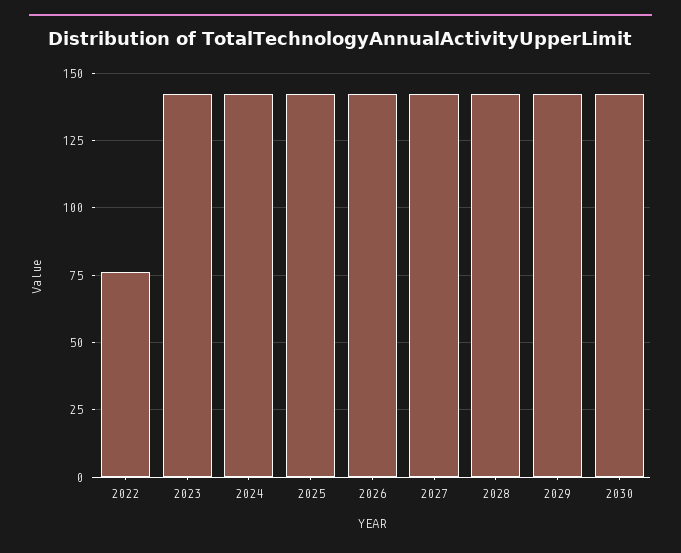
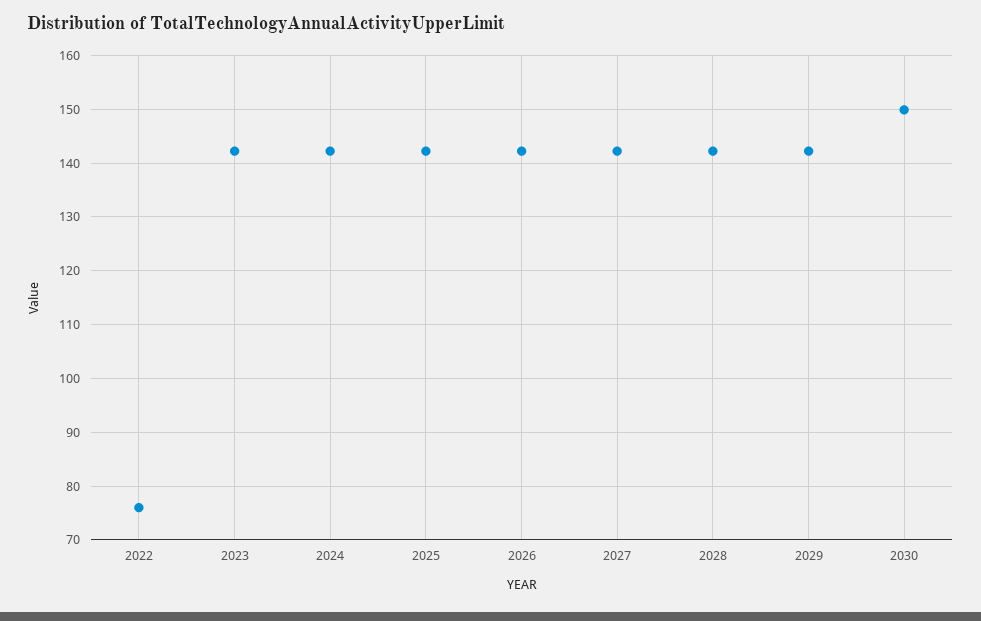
  {
    "2022": 76,
    "2023": 142,
    "2024": 142,
    "2025": 142,
    "2026": 142,
    "2027": 142,
    "2028": 142,
    "2029": 142,
-   "2030": 142.5
+   "2030": 150
  }

